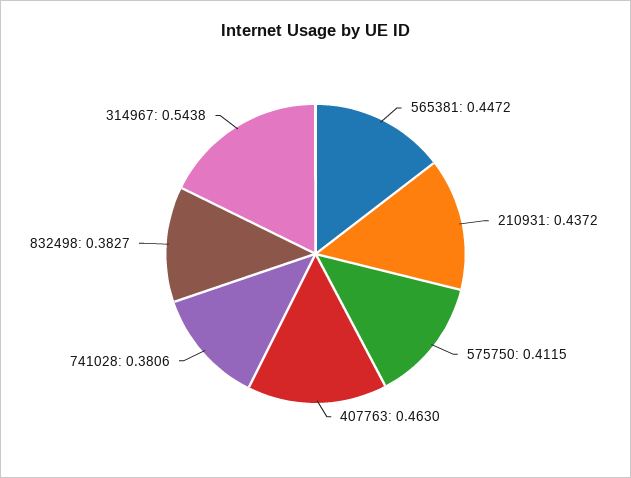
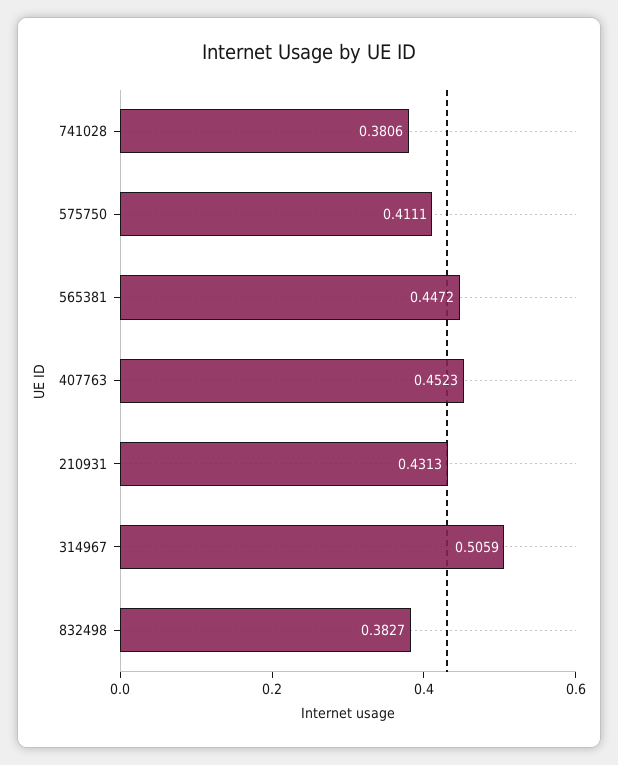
  {
    "565381": 0.4472,
-   "210931": 0.4372,
+   "210931": 0.4313,
-   "575750": 0.4115,
+   "575750": 0.4111,
-   "407763": 0.463,
+   "407763": 0.4523,
    "741028": 0.3806,
    "832498": 0.3827,
-   "314967": 0.5438
+   "314967": 0.5059
  }

